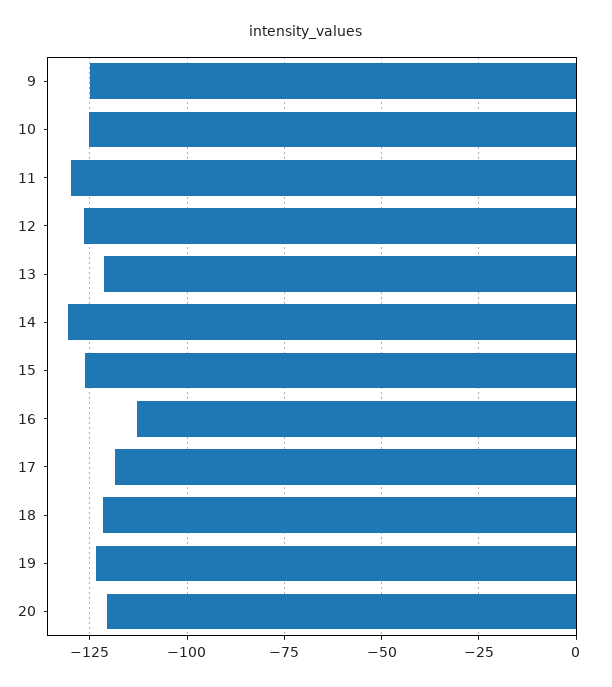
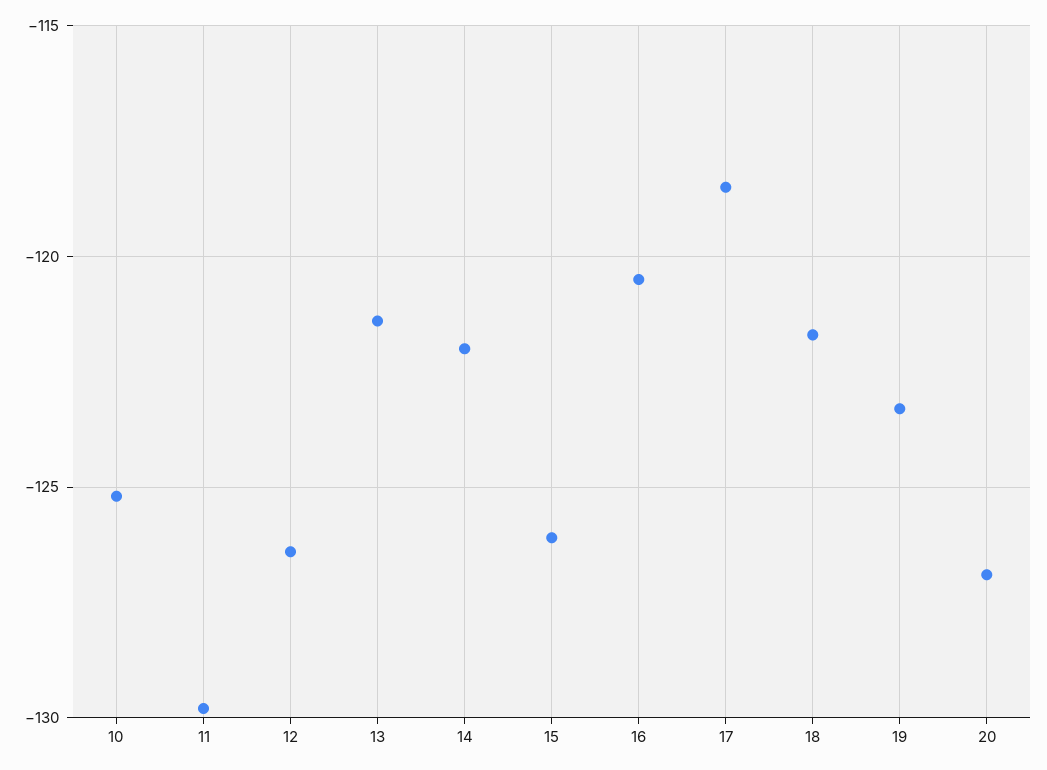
  {
-   "9": -125,
    "10": -125,
    "11": -130,
    "12": -126.5,
    "13": -121.5,
-   "14": -130,
+   "14": -122,
    "15": -126,
-   "16": -112.5,
+   "16": -120.5,
    "17": -118.5,
    "18": -121.5,
    "19": -123.5,
-   "20": -120
+   "20": -127
  }

